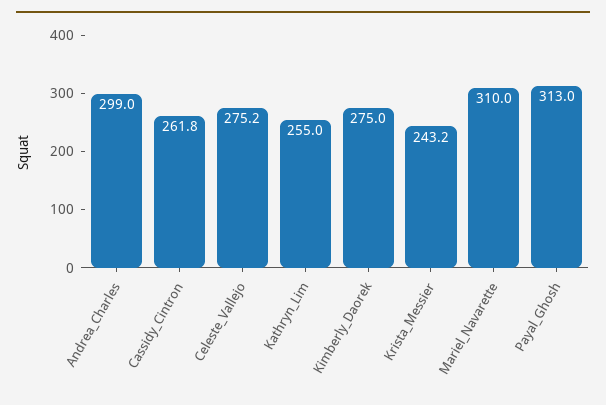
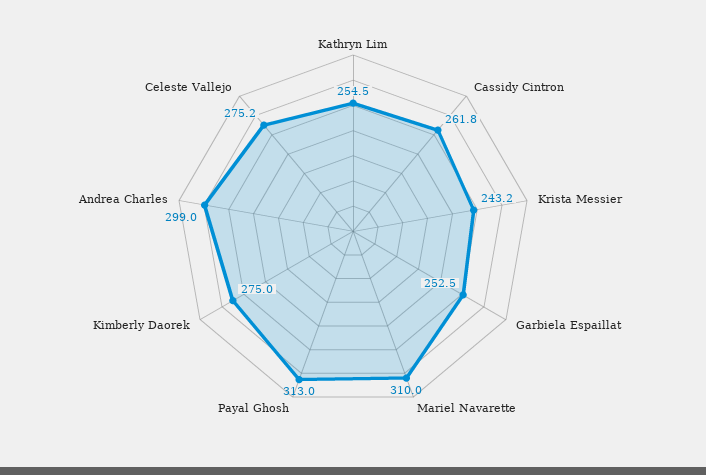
  {
    "Andrea_Charles": 299,
    "Cassidy_Cintron": 261.8,
    "Celeste_Vallejo": 275.2,
-   "Kathryn_Lim": 255,
+   "Kathryn_Lim": 254.5,
    "Kimberly_Daorek": 275,
    "Krista_Messier": 243.2,
    "Mariel_Navarette": 310,
-   "Payal_Ghosh": 313
+   "Payal_Ghosh": 313,
+   "Garbiela Espaillat": 252.5
  }

